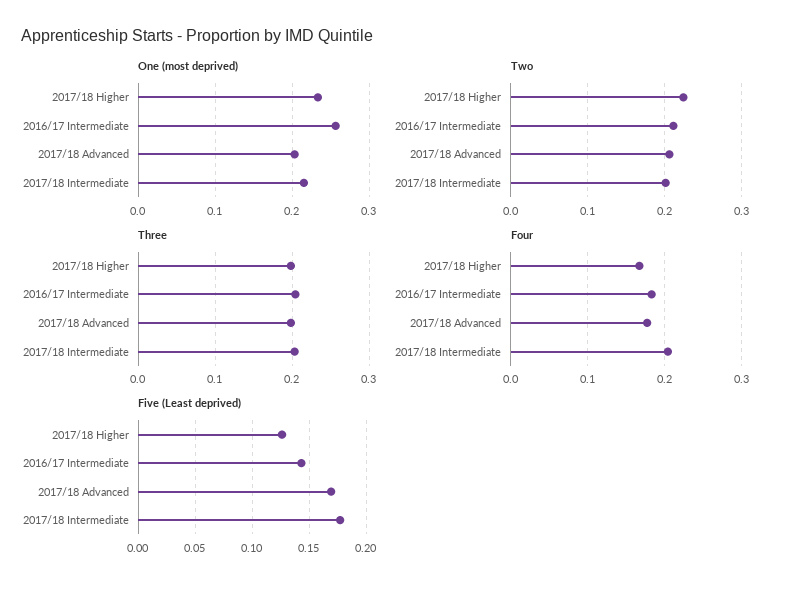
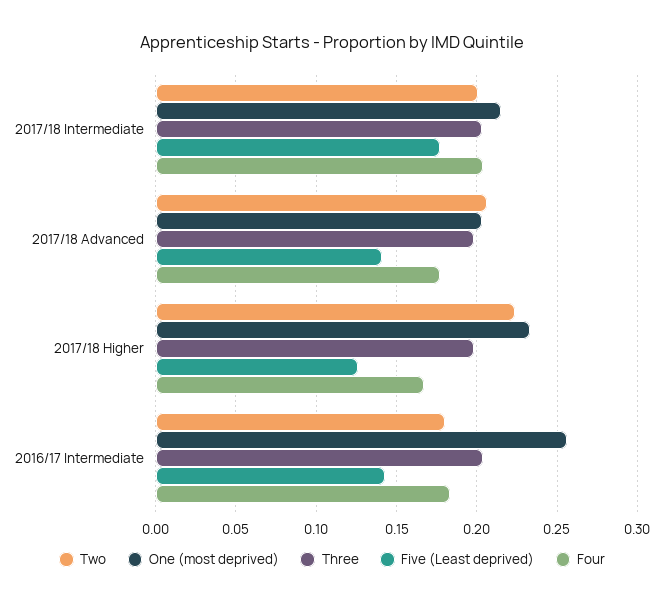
  {
    "One (most deprived)": {
      "2017/18 Higher": 0.235,
      "2016/17 Intermediate": 0.255,
      "2017/18 Advanced": 0.205,
      "2017/18 Intermediate": 0.215
    },
    "Two": {
      "2017/18 Higher": 0.225,
-     "2016/17 Intermediate": 0.21,
+     "2016/17 Intermediate": 0.18,
      "2017/18 Advanced": 0.205,
      "2017/18 Intermediate": 0.2
    },
    "Three": {
      "2017/18 Higher": 0.2,
      "2016/17 Intermediate": 0.205,
      "2017/18 Advanced": 0.2,
      "2017/18 Intermediate": 0.205
    },
    "Four": {
      "2017/18 Higher": 0.165,
      "2016/17 Intermediate": 0.185,
      "2017/18 Advanced": 0.175,
      "2017/18 Intermediate": 0.205
    },
    "Five (Least deprived)": {
      "2017/18 Higher": 0.125,
      "2016/17 Intermediate": 0.145,
-     "2017/18 Advanced": 0.17,
+     "2017/18 Advanced": 0.14,
      "2017/18 Intermediate": 0.175
    }
  }

